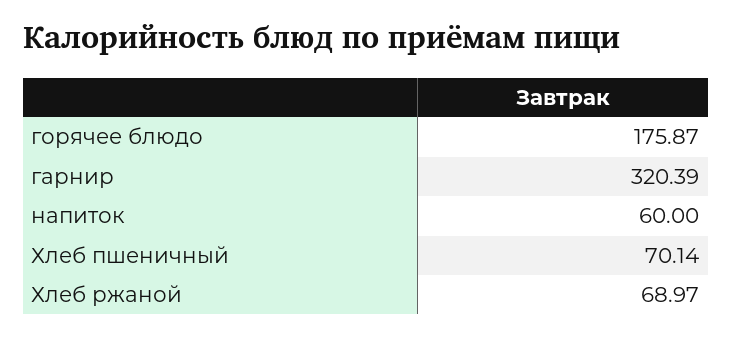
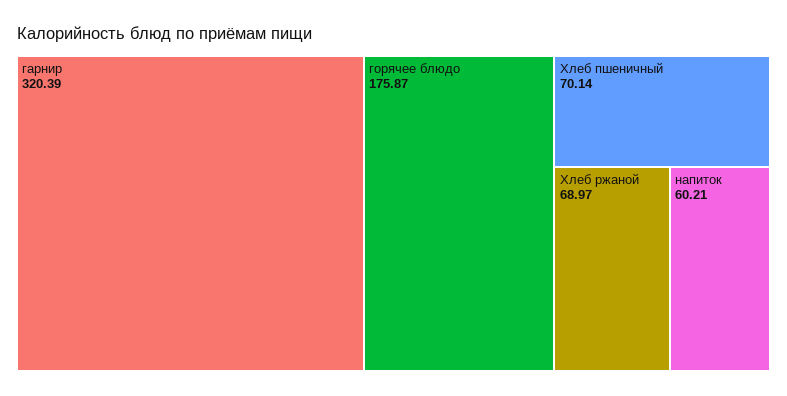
  {
    "горячее блюдо": 175.87,
    "гарнир": 320.39,
-   "напиток": 60,
+   "напиток": 60.21,
    "Хлеб пшеничный": 70.14,
    "Хлеб ржаной": 68.97
  }

